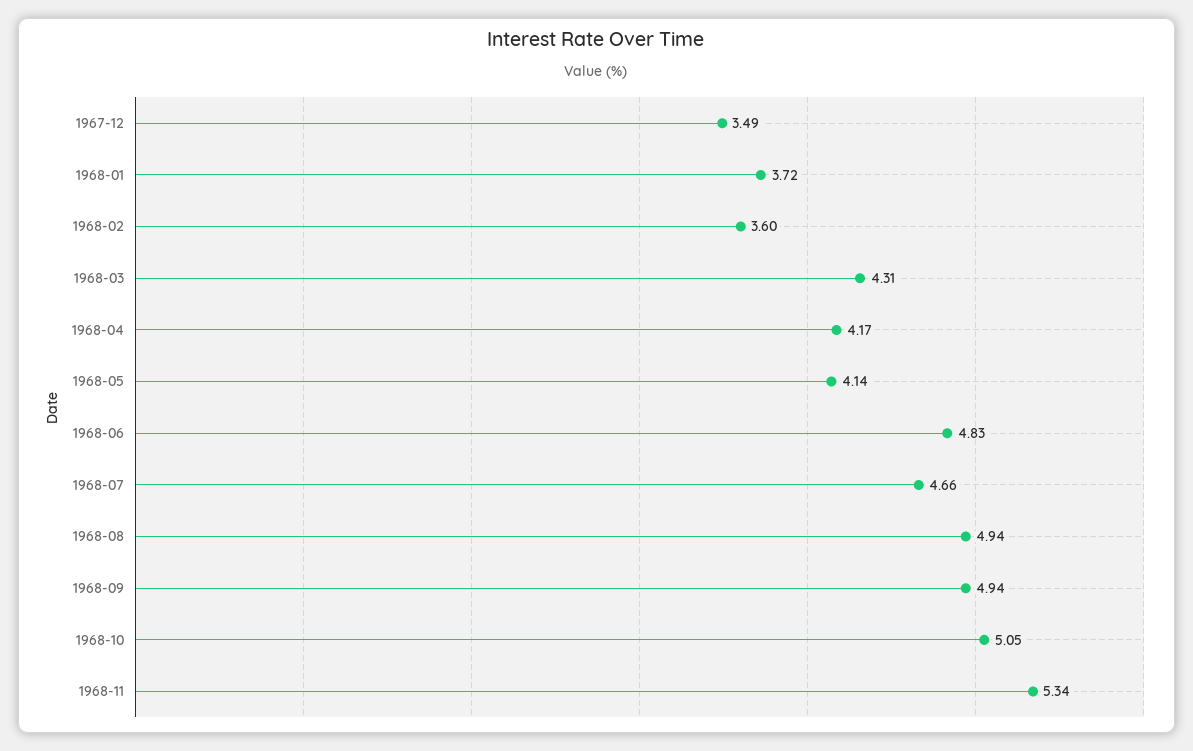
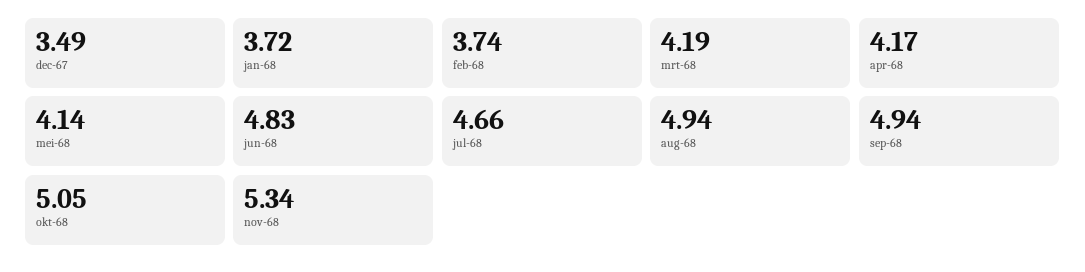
  {
    "1967-12": 3.49,
    "1968-01": 3.72,
-   "1968-02": 3.6,
+   "1968-02": 3.74,
-   "1968-03": 4.31,
+   "1968-03": 4.19,
    "1968-04": 4.17,
    "1968-05": 4.14,
    "1968-06": 4.83,
    "1968-07": 4.66,
    "1968-08": 4.94,
    "1968-09": 4.94,
    "1968-10": 5.05,
    "1968-11": 5.34
  }

